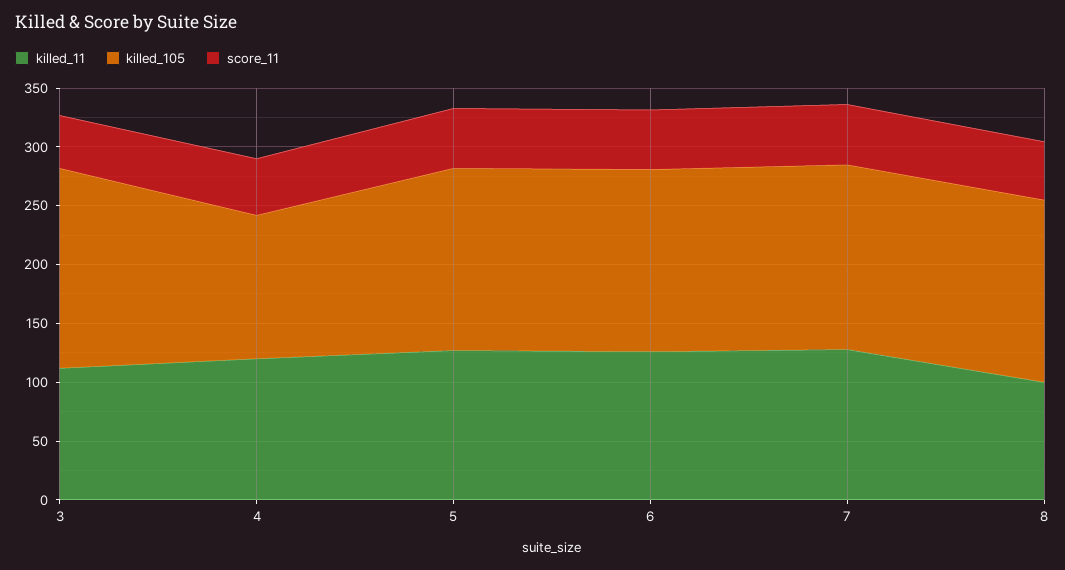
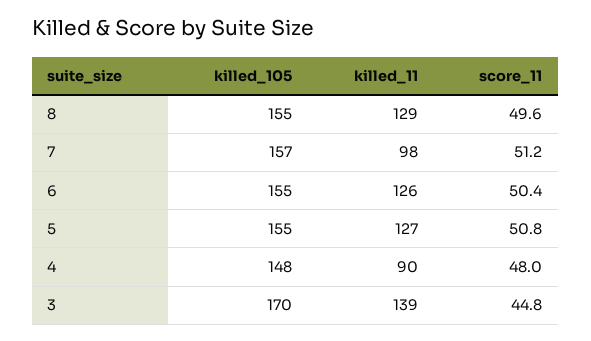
  {
    "killed_11": {
-     "3": 110,
+     "3": 139,
-     "4": 120,
+     "4": 90,
      "5": 127,
      "6": 126,
-     "7": 130,
+     "7": 98,
-     "8": 100
+     "8": 129
    },
    "killed_105": {
      "3": 170,
-     "4": 120,
+     "4": 148,
      "5": 155,
      "6": 155,
      "7": 157,
      "8": 155
    },
    "score_11": {
      "3": 44.8,
      "4": 48,
      "5": 50.8,
      "6": 50.4,
      "7": 51.2,
      "8": 49.6
    }
  }

